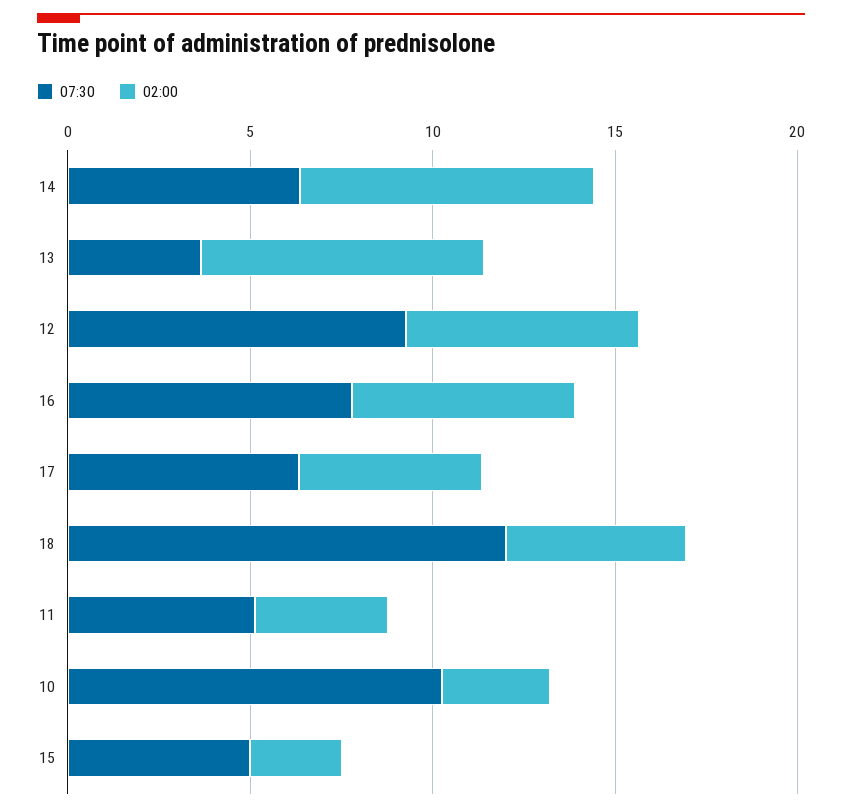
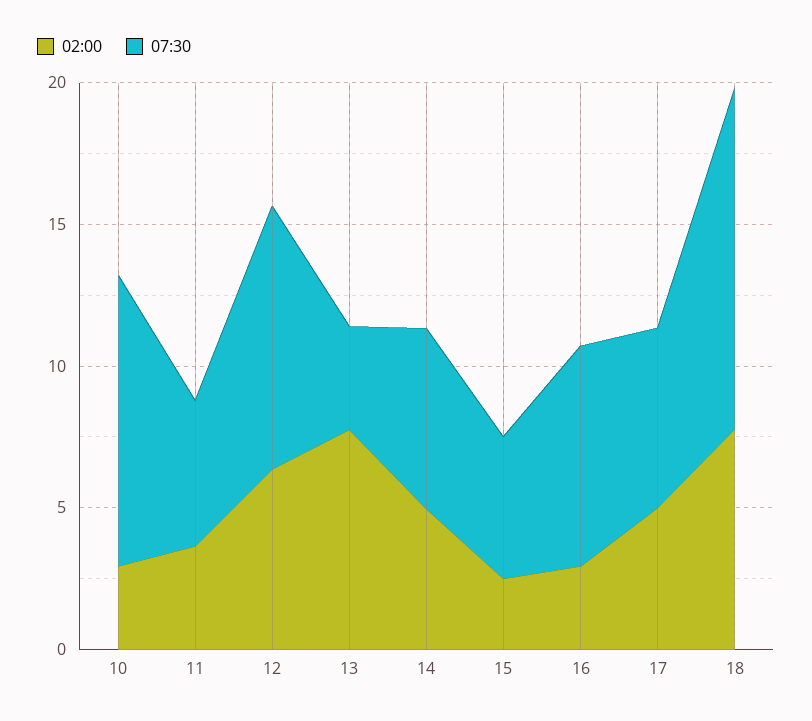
  {
    "07:30": {
      "14": 6,
      "13": 4,
      "12": 9,
      "16": 8,
      "17": 6,
      "18": 12,
      "11": 5,
      "10": 10,
      "15": 5
    },
    "02:00": {
-     "14": 8,
+     "14": 5,
      "13": 8,
      "12": 6,
-     "16": 6,
+     "16": 3,
      "17": 5,
-     "18": 5,
+     "18": 8,
      "11": 4,
      "10": 3,
      "15": 3
    }
  }

